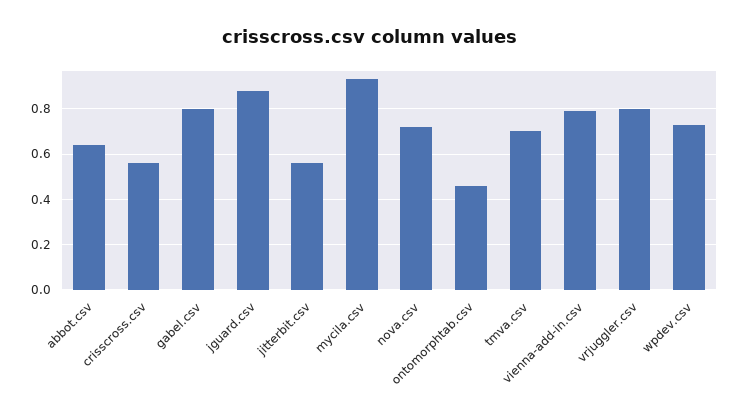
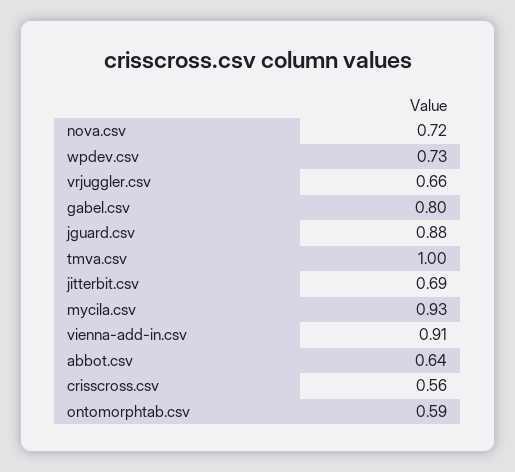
  {
    "abbot.csv": 0.64,
    "crisscross.csv": 0.56,
    "gabel.csv": 0.8,
    "jguard.csv": 0.88,
-   "jitterbit.csv": 0.55,
+   "jitterbit.csv": 0.69,
    "mycila.csv": 0.93,
    "nova.csv": 0.72,
-   "ontomorphtab.csv": 0.45,
+   "ontomorphtab.csv": 0.59,
-   "tmva.csv": 0.7,
+   "tmva.csv": 1,
-   "vienna-add-in.csv": 0.8,
+   "vienna-add-in.csv": 0.91,
-   "vrjuggler.csv": 0.8,
+   "vrjuggler.csv": 0.66,
    "wpdev.csv": 0.73
  }

